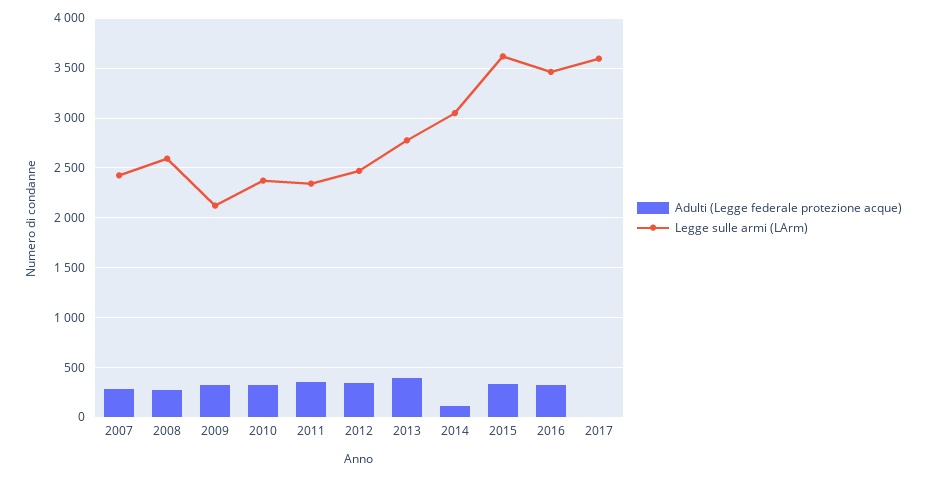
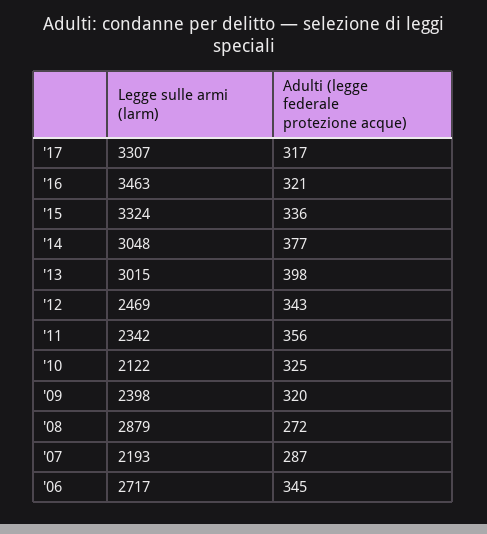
  {
    "Adulti (Legge federale protezione acque)": {
      "2007": 287,
      "2008": 272,
      "2009": 320,
      "2010": 325,
      "2011": 356,
      "2012": 343,
      "2013": 398,
-     "2014": 100,
+     "2014": 377,
      "2015": 336,
      "2016": 321,
-     "2017": 0
+     "2017": 317,
+     "'06": 345
    },
    "Legge sulle armi (LArm)": {
-     "2007": 2400,
+     "2007": 2193,
-     "2008": 2600,
+     "2008": 2879,
-     "2009": 2100,
+     "2009": 2398,
-     "2010": 2400,
+     "2010": 2122,
      "2011": 2342,
      "2012": 2469,
-     "2013": 2800,
+     "2013": 3015,
      "2014": 3048,
-     "2015": 3600,
+     "2015": 3324,
      "2016": 3463,
-     "2017": 3600
+     "2017": 3307,
+     "'06": 2717
    }
  }

